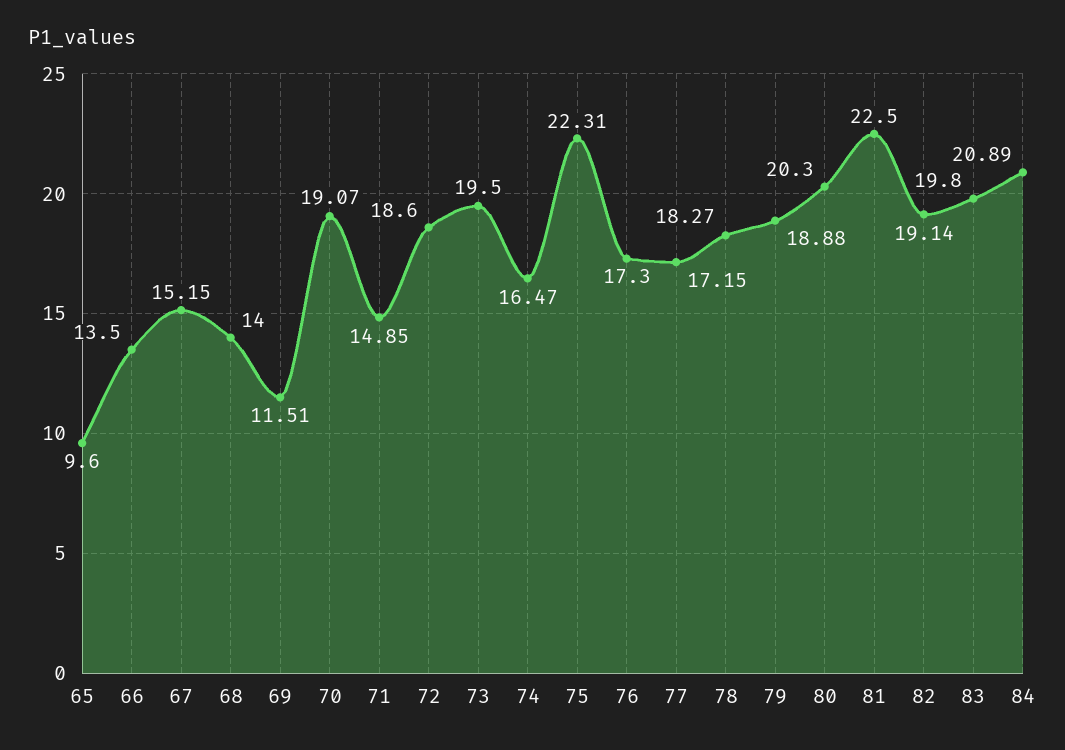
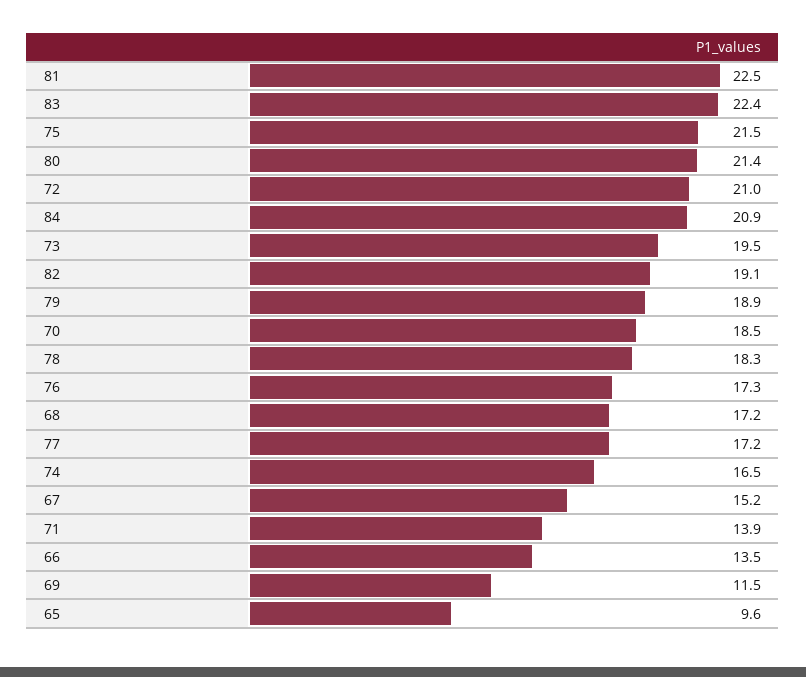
  {
    "65": 9.6,
    "66": 13.5,
    "67": 15.15,
-   "68": 14,
+   "68": 17.2,
    "69": 11.51,
-   "70": 19.07,
+   "70": 18.5,
-   "71": 14.85,
+   "71": 13.9,
-   "72": 18.6,
+   "72": 21,
    "73": 19.5,
    "74": 16.47,
-   "75": 22.31,
+   "75": 21.5,
    "76": 17.3,
    "77": 17.15,
    "78": 18.27,
    "79": 18.88,
-   "80": 20.3,
+   "80": 21.4,
    "81": 22.5,
    "82": 19.14,
-   "83": 19.8,
+   "83": 22.4,
    "84": 20.89
  }

